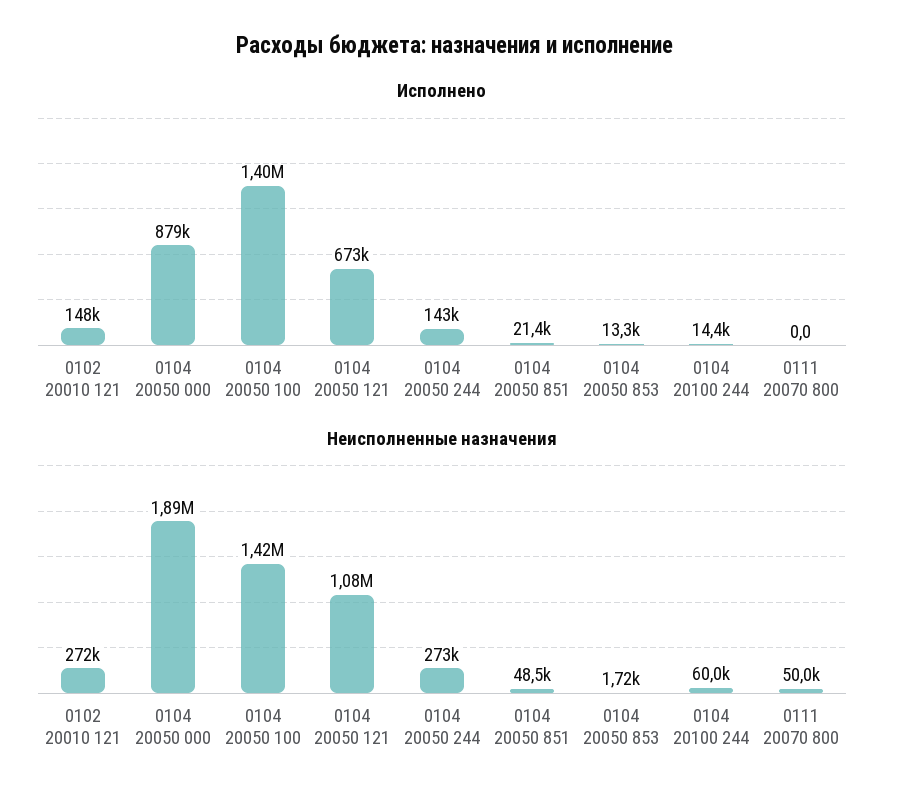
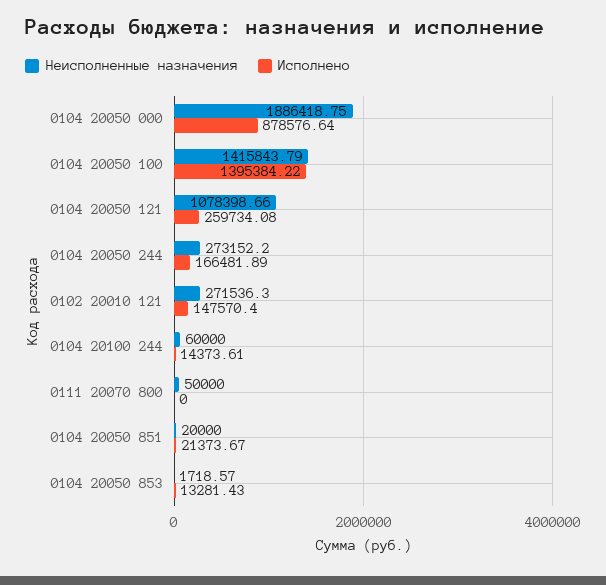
  {
    "Исполнено": {
      "0102 20010 121": 147570.4,
      "0104 20050 000": 878576.64,
      "0104 20050 100": 1395384.22,
-     "0104 20050 121": 673000,
+     "0104 20050 121": 259734.08,
-     "0104 20050 244": 143000,
+     "0104 20050 244": 166481.89,
      "0104 20050 851": 21373.67,
      "0104 20050 853": 13281.43,
      "0104 20100 244": 14373.61,
      "0111 20070 800": 0
    },
    "Неисполненные назначения": {
      "0102 20010 121": 271536.3,
      "0104 20050 000": 1886418.75,
      "0104 20050 100": 1415843.79,
      "0104 20050 121": 1078398.66,
      "0104 20050 244": 273152.2,
-     "0104 20050 851": 48500,
+     "0104 20050 851": 20000,
      "0104 20050 853": 1718.57,
      "0104 20100 244": 60000,
      "0111 20070 800": 50000
    }
  }

